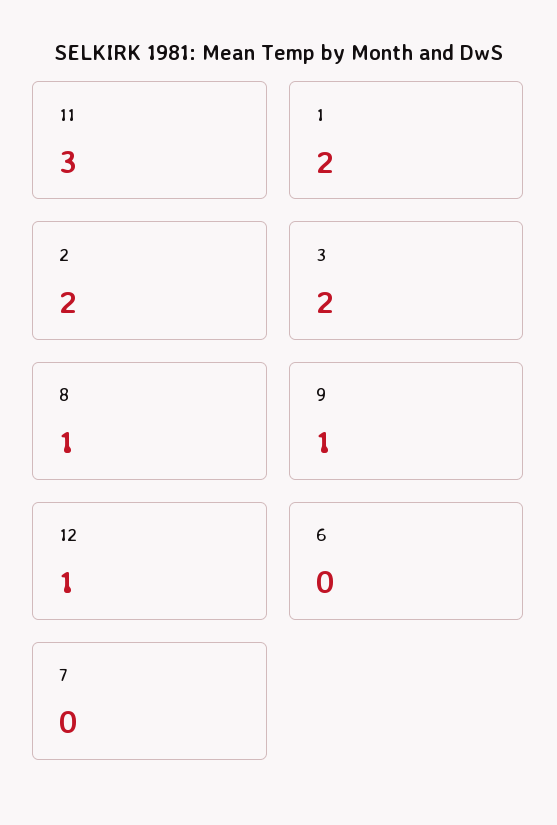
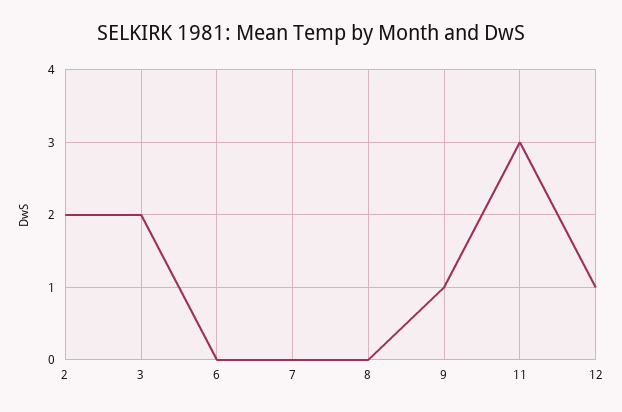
  {
    "11": 3,
-   "1": 2,
    "2": 2,
    "3": 2,
-   "8": 1,
+   "8": 0,
    "9": 1,
    "12": 1,
    "6": 0,
    "7": 0
  }

